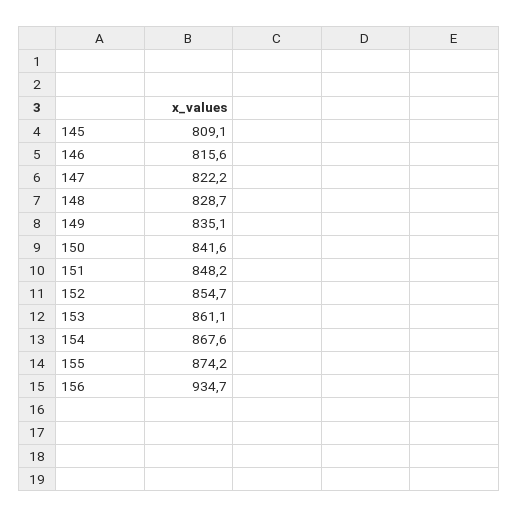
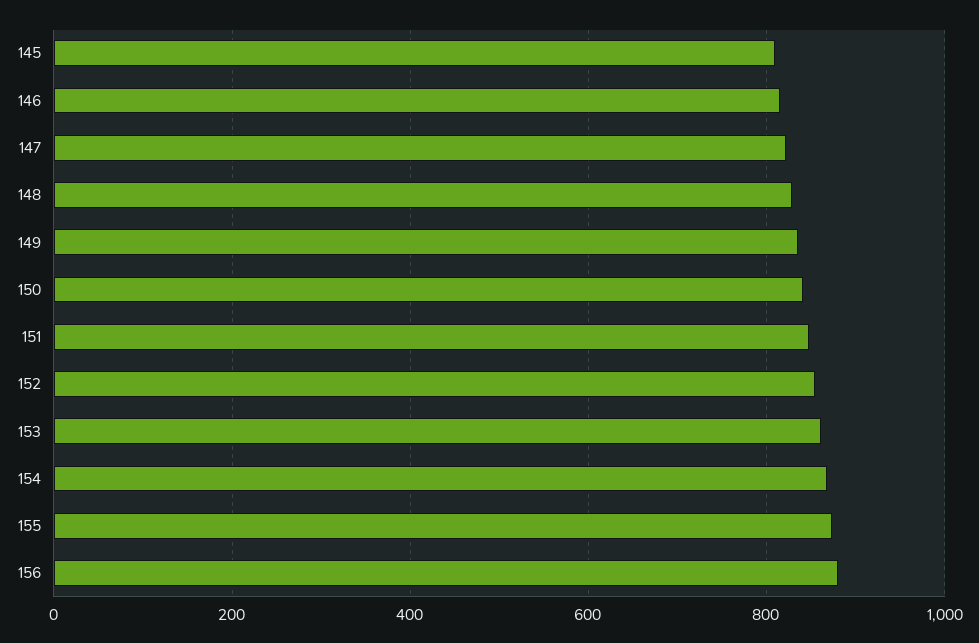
  {
    "145": 809.1,
    "146": 815.6,
    "147": 822.2,
    "148": 828.7,
    "149": 835.1,
    "150": 841.6,
    "151": 848.2,
    "152": 854.7,
    "153": 861.1,
    "154": 867.6,
    "155": 874.2,
-   "156": 934.7
+   "156": 880
  }

